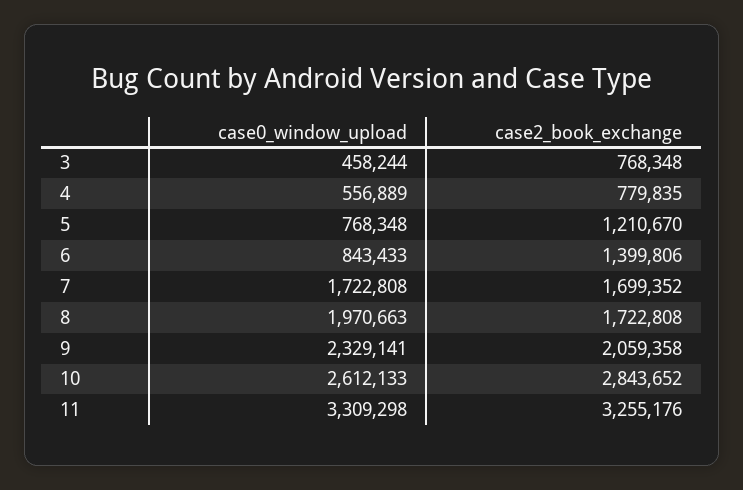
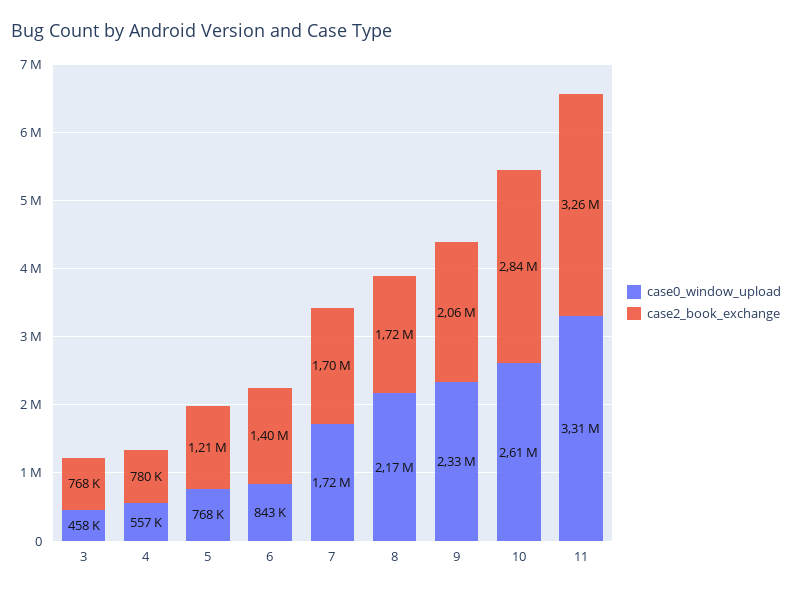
  {
    "case0_window_upload": {
      "3": 458244,
      "4": 556889,
      "5": 768348,
      "6": 843433,
      "7": 1722808,
-     "8": 1970663,
+     "8": 2170000,
      "9": 2329141,
      "10": 2612133,
      "11": 3309298
    },
    "case2_book_exchange": {
      "3": 768348,
      "4": 779835,
      "5": 1210670,
      "6": 1399806,
      "7": 1699352,
      "8": 1722808,
      "9": 2059358,
      "10": 2843652,
      "11": 3255176
    }
  }

